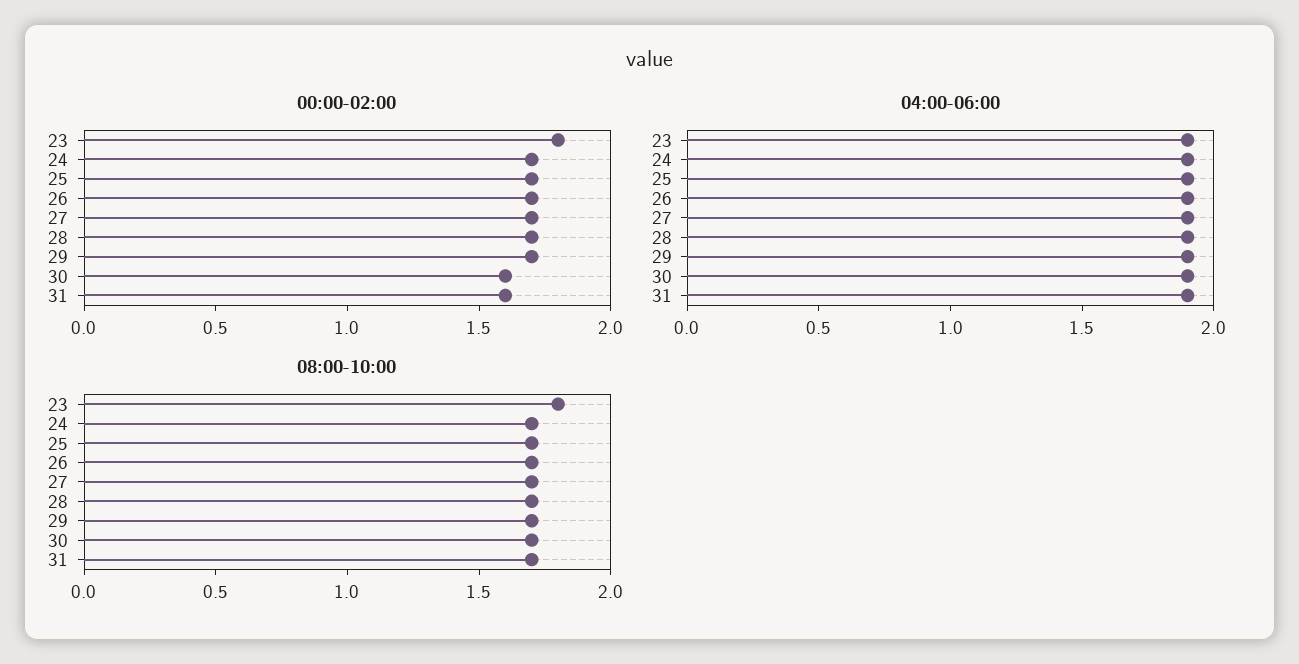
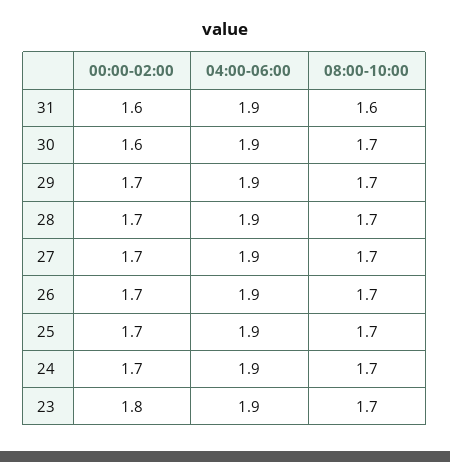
  {
    "00:00-02:00": {
      "23": 1.8,
      "24": 1.7,
      "25": 1.7,
      "26": 1.7,
      "27": 1.7,
      "28": 1.7,
      "29": 1.7,
      "30": 1.6,
      "31": 1.6
    },
    "04:00-06:00": {
      "23": 1.9,
      "24": 1.9,
      "25": 1.9,
      "26": 1.9,
      "27": 1.9,
      "28": 1.9,
      "29": 1.9,
      "30": 1.9,
      "31": 1.9
    },
    "08:00-10:00": {
-     "23": 1.8,
+     "23": 1.7,
      "24": 1.7,
      "25": 1.7,
      "26": 1.7,
      "27": 1.7,
      "28": 1.7,
      "29": 1.7,
      "30": 1.7,
-     "31": 1.7
+     "31": 1.6
    }
  }

